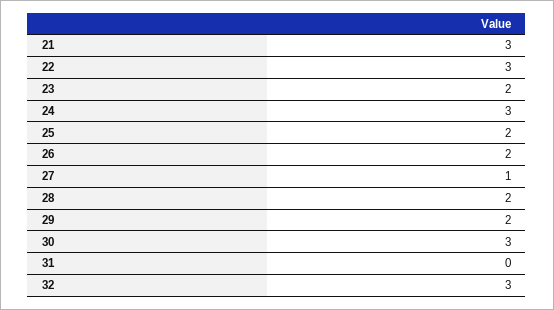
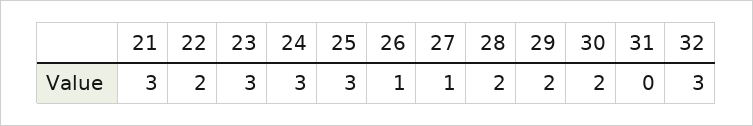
  {
    "21": 3,
-   "22": 3,
+   "22": 2,
-   "23": 2,
+   "23": 3,
    "24": 3,
-   "25": 2,
+   "25": 3,
-   "26": 2,
+   "26": 1,
    "27": 1,
    "28": 2,
    "29": 2,
-   "30": 3,
+   "30": 2,
    "31": 0,
    "32": 3
  }

